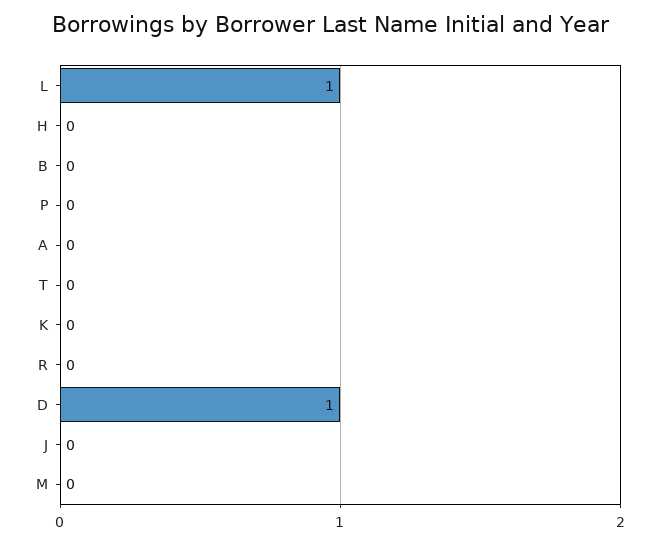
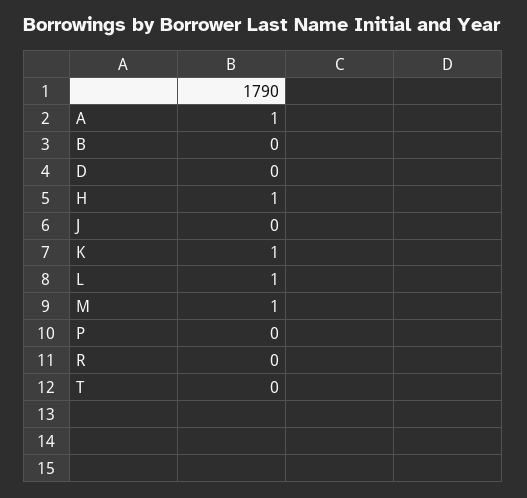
  {
    "L": 1,
-   "H": 0,
+   "H": 1,
    "B": 0,
    "P": 0,
-   "A": 0,
+   "A": 1,
    "T": 0,
-   "K": 0,
+   "K": 1,
    "R": 0,
-   "D": 1,
+   "D": 0,
    "J": 0,
-   "M": 0
+   "M": 1
  }

